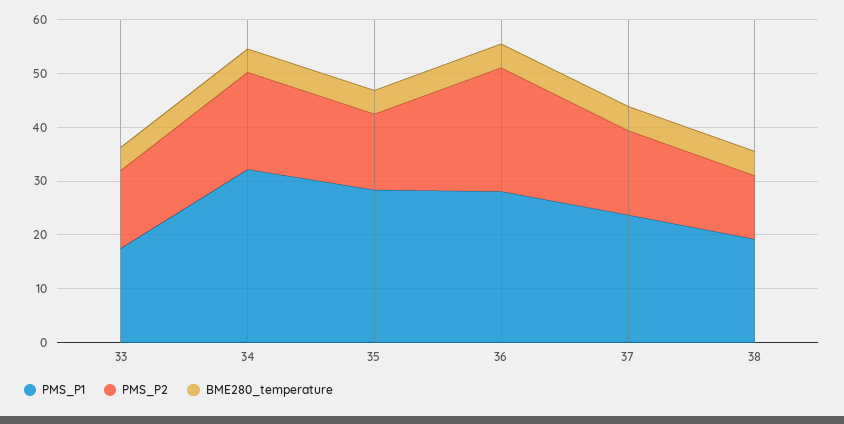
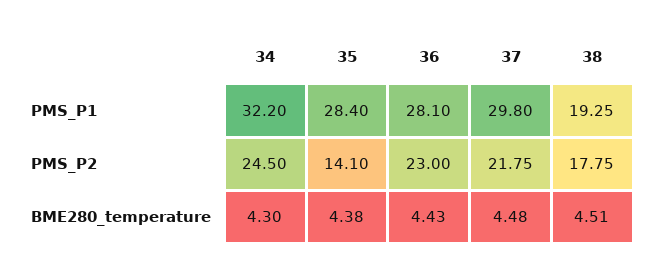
  {
    "PMS_P1": {
-     "33": 18,
      "34": 32.2,
      "35": 28.4,
      "36": 28.1,
-     "37": 24,
+     "37": 29.8,
      "38": 19.25
    },
    "PMS_P2": {
-     "33": 14,
-     "34": 18,
+     "34": 24.5,
      "35": 14.1,
      "36": 23,
-     "37": 16,
+     "37": 21.75,
-     "38": 12
+     "38": 17.75
    },
    "BME280_temperature": {
-     "33": 4,
      "34": 4.3,
      "35": 4.38,
      "36": 4.43,
      "37": 4.48,
      "38": 4.51
    }
  }

